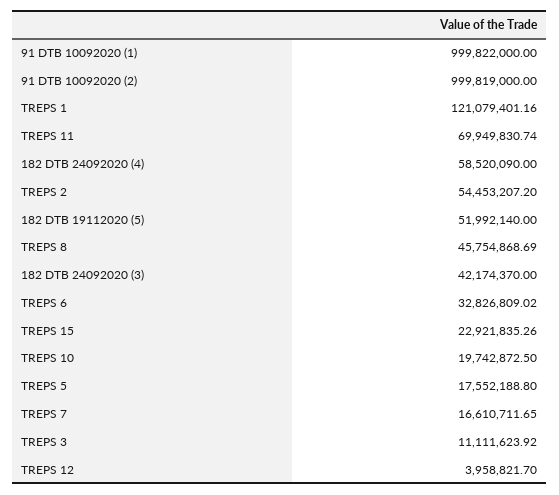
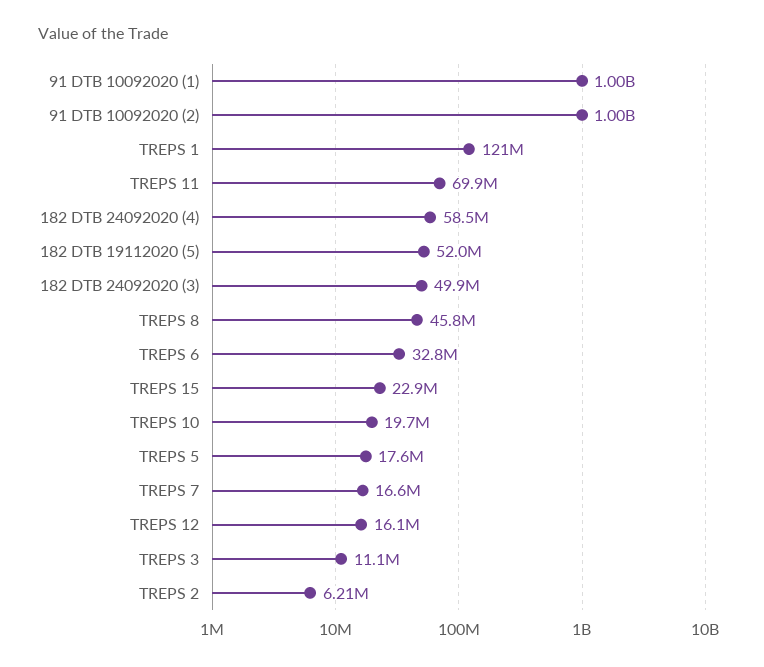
  {
    "91 DTB 10092020 (1)": 999822000,
    "91 DTB 10092020 (2)": 999819000,
    "TREPS 1": 121079401.16,
    "TREPS 11": 69949830.74,
    "182 DTB 24092020 (4)": 58520090,
-   "TREPS 2": 54453207.2,
+   "TREPS 2": 6210000,
    "182 DTB 19112020 (5)": 51992140,
    "TREPS 8": 45754868.69,
-   "182 DTB 24092020 (3)": 42174370,
+   "182 DTB 24092020 (3)": 49900000,
    "TREPS 6": 32826809.02,
    "TREPS 15": 22921835.26,
    "TREPS 10": 19742872.5,
    "TREPS 5": 17552188.8,
    "TREPS 7": 16610711.65,
    "TREPS 3": 11111623.92,
-   "TREPS 12": 3958821.7
+   "TREPS 12": 16100000
  }

